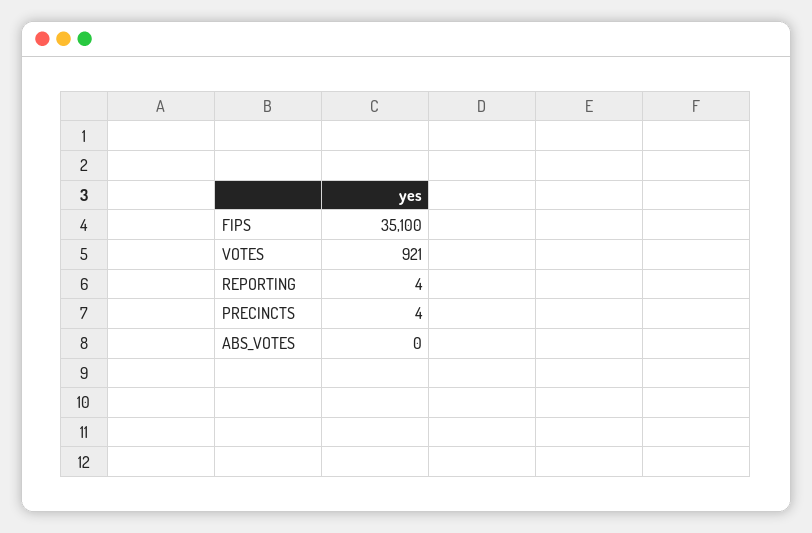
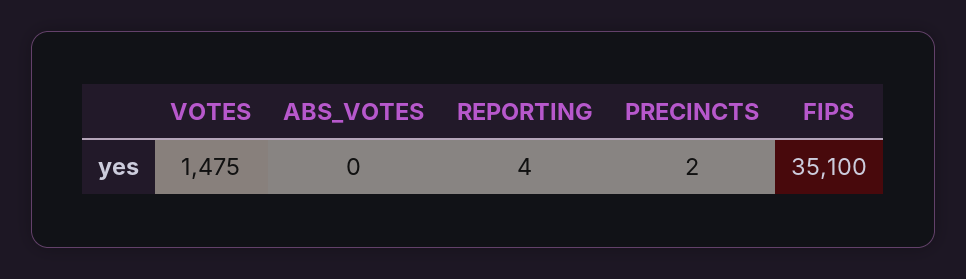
  {
    "FIPS": 35100,
-   "VOTES": 921,
+   "VOTES": 1475,
    "REPORTING": 4,
-   "PRECINCTS": 4,
+   "PRECINCTS": 2,
    "ABS_VOTES": 0
  }

